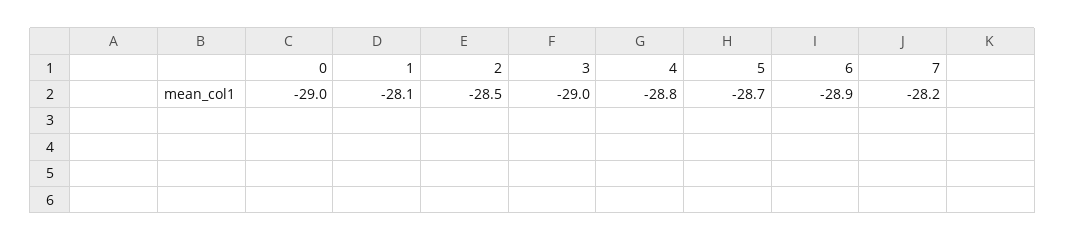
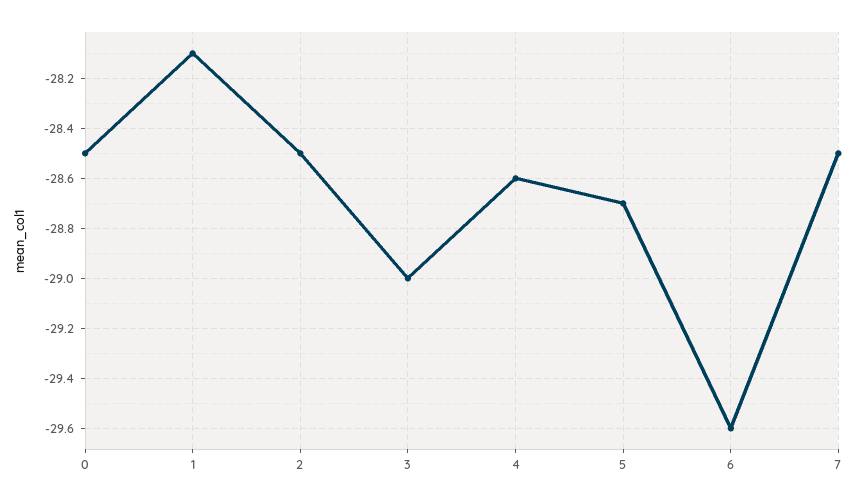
  {
-   "0": -29,
+   "0": -28.5,
    "1": -28.1,
    "2": -28.5,
    "3": -29,
-   "4": -28.8,
+   "4": -28.6,
    "5": -28.7,
-   "6": -28.9,
+   "6": -29.6,
-   "7": -28.2
+   "7": -28.5
  }

